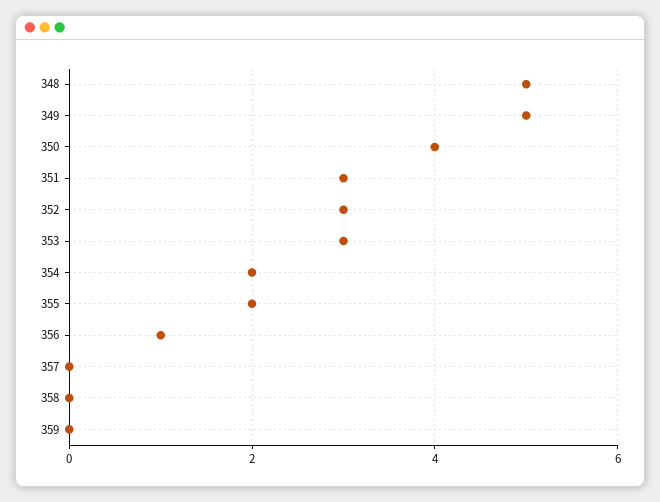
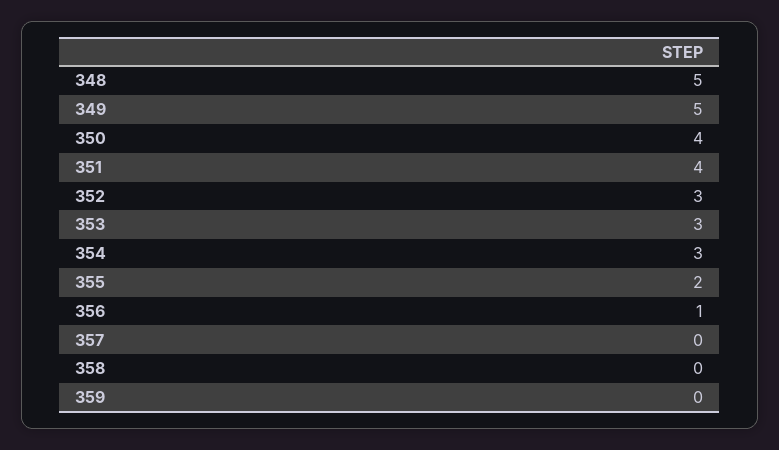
  {
    "348": 5,
    "349": 5,
    "350": 4,
-   "351": 3,
+   "351": 4,
    "352": 3,
    "353": 3,
-   "354": 2,
+   "354": 3,
    "355": 2,
    "356": 1,
    "357": 0,
    "358": 0,
    "359": 0
  }

